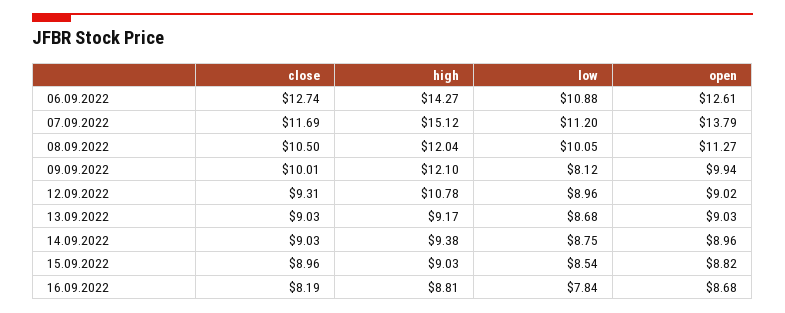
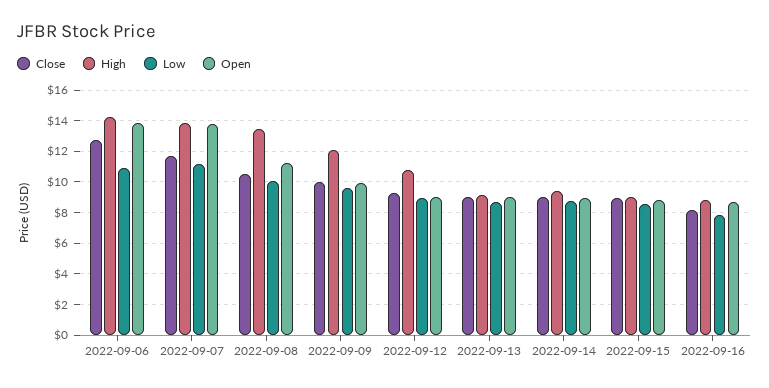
  {
    "close": {
      "06.09.2022": 12.74,
      "07.09.2022": 11.69,
      "08.09.2022": 10.5,
      "09.09.2022": 10.01,
      "12.09.2022": 9.31,
      "13.09.2022": 9.03,
      "14.09.2022": 9.03,
      "15.09.2022": 8.96,
      "16.09.2022": 8.19
    },
    "high": {
      "06.09.2022": 14.27,
-     "07.09.2022": 15.12,
+     "07.09.2022": 14,
-     "08.09.2022": 12.04,
+     "08.09.2022": 13.5,
      "09.09.2022": 12.1,
      "12.09.2022": 10.78,
      "13.09.2022": 9.17,
      "14.09.2022": 9.38,
      "15.09.2022": 9.03,
      "16.09.2022": 8.81
    },
    "low": {
      "06.09.2022": 10.88,
      "07.09.2022": 11.2,
      "08.09.2022": 10.05,
-     "09.09.2022": 8.12,
+     "09.09.2022": 9.5,
      "12.09.2022": 8.96,
      "13.09.2022": 8.68,
      "14.09.2022": 8.75,
      "15.09.2022": 8.54,
      "16.09.2022": 7.84
    },
    "open": {
-     "06.09.2022": 12.61,
+     "06.09.2022": 14,
      "07.09.2022": 13.79,
      "08.09.2022": 11.27,
      "09.09.2022": 9.94,
      "12.09.2022": 9.02,
      "13.09.2022": 9.03,
      "14.09.2022": 8.96,
      "15.09.2022": 8.82,
      "16.09.2022": 8.68
    }
  }

